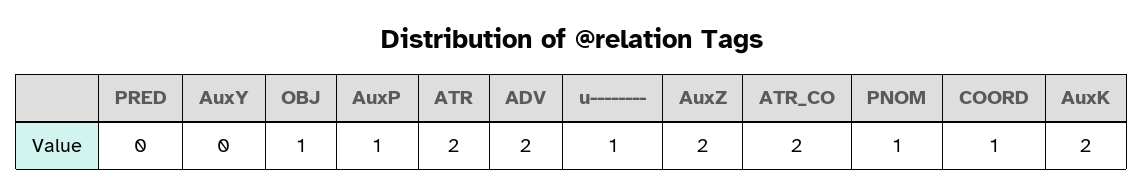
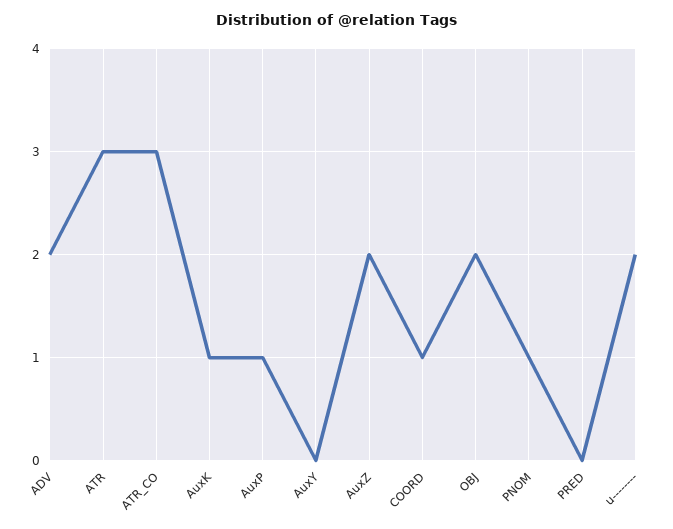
  {
    "PRED": 0,
    "AuxY": 0,
-   "OBJ": 1,
+   "OBJ": 2,
    "AuxP": 1,
-   "ATR": 2,
+   "ATR": 3,
    "ADV": 2,
-   "u--------": 1,
+   "u--------": 2,
    "AuxZ": 2,
-   "ATR_CO": 2,
+   "ATR_CO": 3,
    "PNOM": 1,
    "COORD": 1,
-   "AuxK": 2
+   "AuxK": 1
  }

